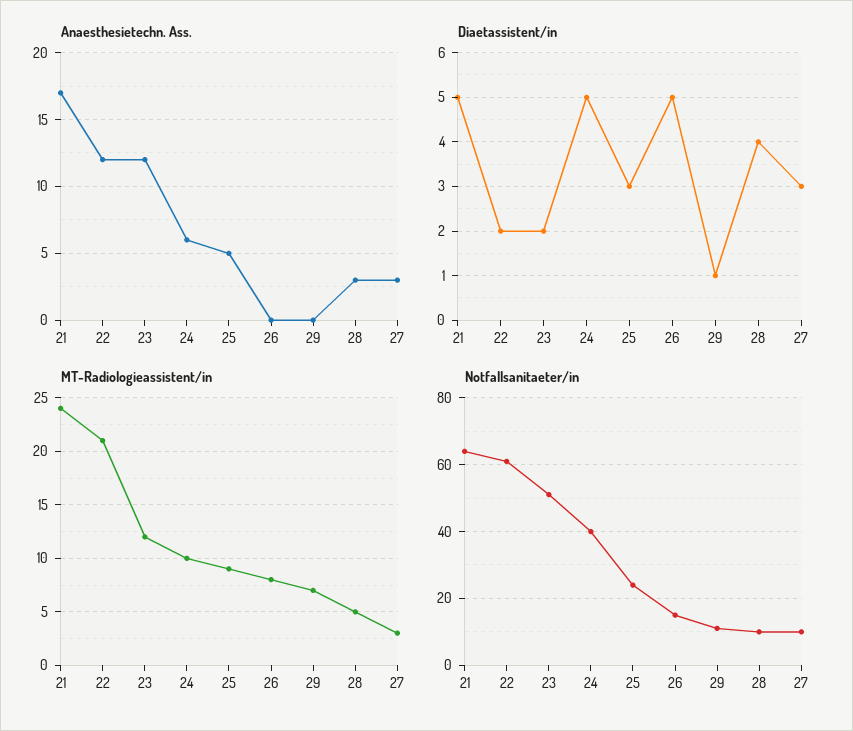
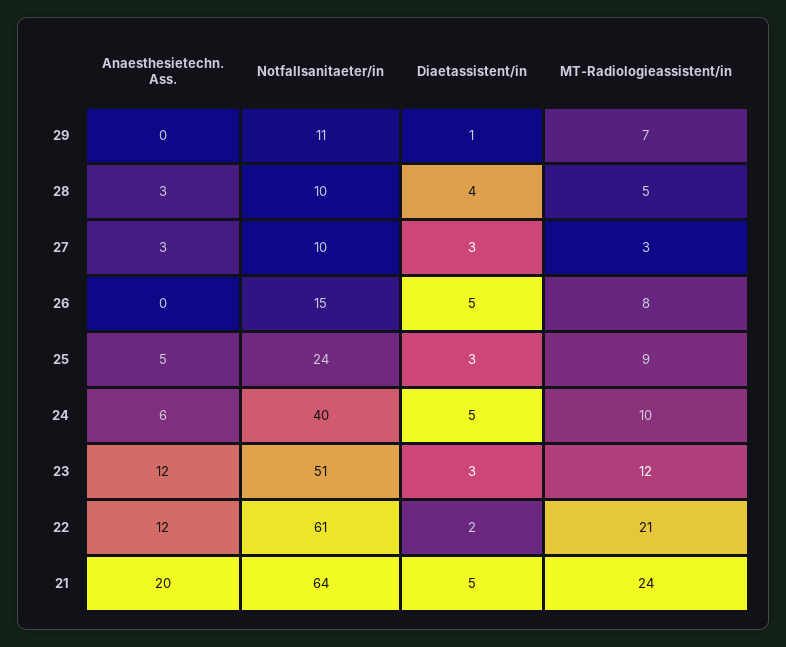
  {
    "Anaesthesietechn. Ass.": {
-     "21": 17,
+     "21": 20,
      "22": 12,
      "23": 12,
      "24": 6,
      "25": 5,
      "26": 0,
      "29": 0,
      "28": 3,
      "27": 3
    },
    "Diaetassistent/in": {
      "21": 5,
      "22": 2,
-     "23": 2,
+     "23": 3,
      "24": 5,
      "25": 3,
      "26": 5,
      "29": 1,
      "28": 4,
      "27": 3
    },
    "MT-Radiologieassistent/in": {
      "21": 24,
      "22": 21,
      "23": 12,
      "24": 10,
      "25": 9,
      "26": 8,
      "29": 7,
      "28": 5,
      "27": 3
    },
    "Notfallsanitaeter/in": {
      "21": 64,
      "22": 61,
      "23": 51,
      "24": 40,
      "25": 24,
      "26": 15,
      "29": 11,
      "28": 10,
      "27": 10
    }
  }

